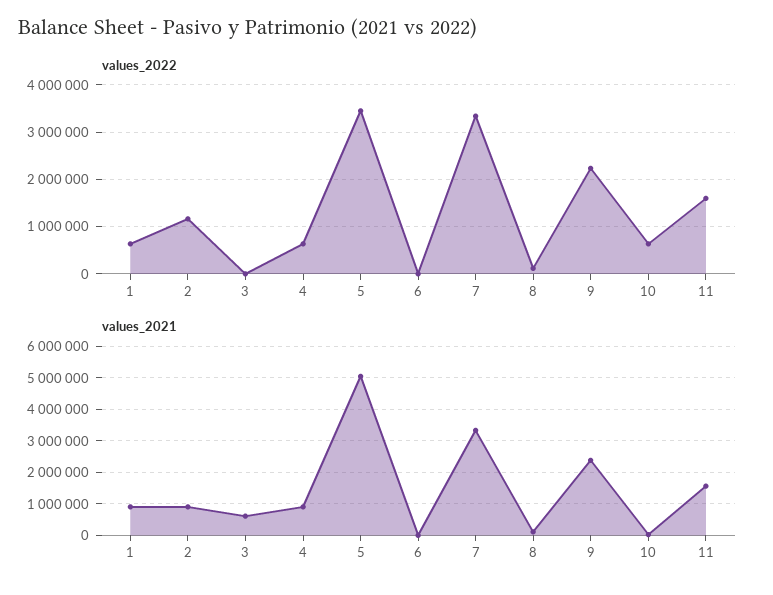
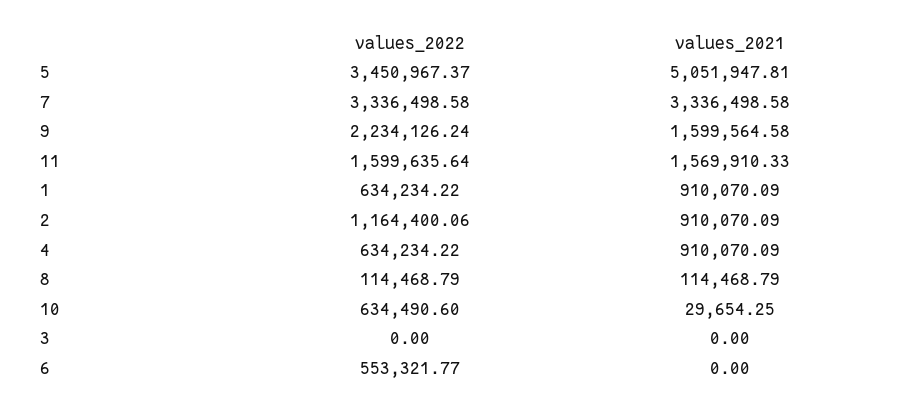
  {
    "values_2022": {
      "1": 634234.22,
      "2": 1164400.06,
      "3": 0,
      "4": 634234.22,
      "5": 3450967.37,
-     "6": 0,
+     "6": 553321.77,
      "7": 3336498.58,
      "8": 114468.79,
      "9": 2234126.24,
      "10": 634490.6,
      "11": 1599635.64
    },
    "values_2021": {
      "1": 910070.09,
      "2": 910070.09,
-     "3": 600000,
+     "3": 0,
      "4": 910070.09,
      "5": 5051947.81,
      "6": 0,
      "7": 3336498.58,
      "8": 114468.79,
-     "9": 2400000,
+     "9": 1599564.58,
      "10": 29654.25,
      "11": 1569910.33
    }
  }

